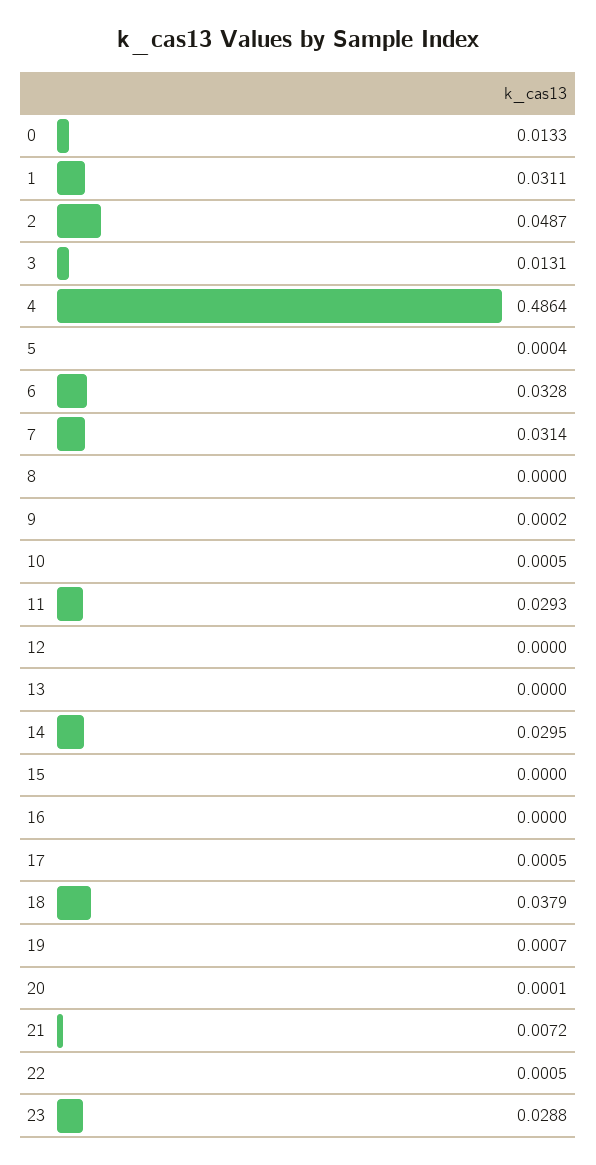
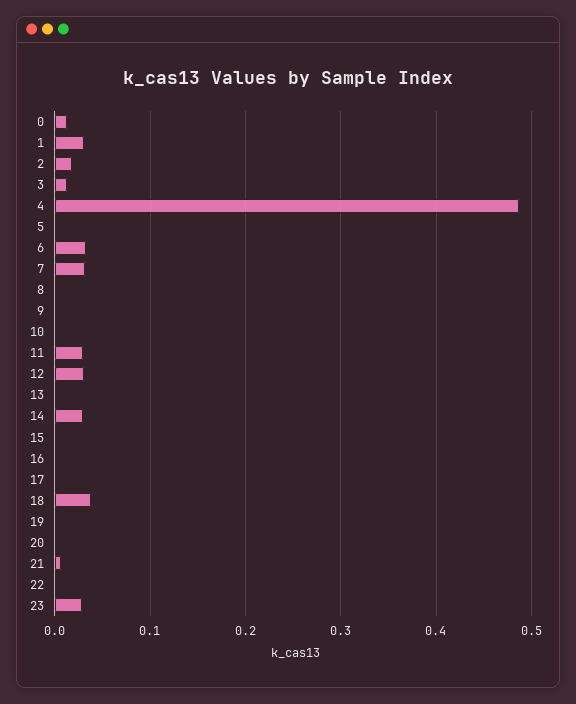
  {
    "0": 0.0133,
    "1": 0.0311,
-   "2": 0.0487,
+   "2": 0.02,
    "3": 0.0131,
    "4": 0.4864,
    "5": 0.0004,
    "6": 0.0328,
    "7": 0.0314,
    "8": 0,
    "9": 0.0002,
    "10": 0.0005,
    "11": 0.0293,
-   "12": 0,
+   "12": 0.03,
    "13": 0,
    "14": 0.0295,
    "15": 0,
    "16": 0,
    "17": 0.0005,
    "18": 0.0379,
    "19": 0.0007,
    "20": 0.0001,
    "21": 0.0072,
    "22": 0.0005,
    "23": 0.0288
  }

